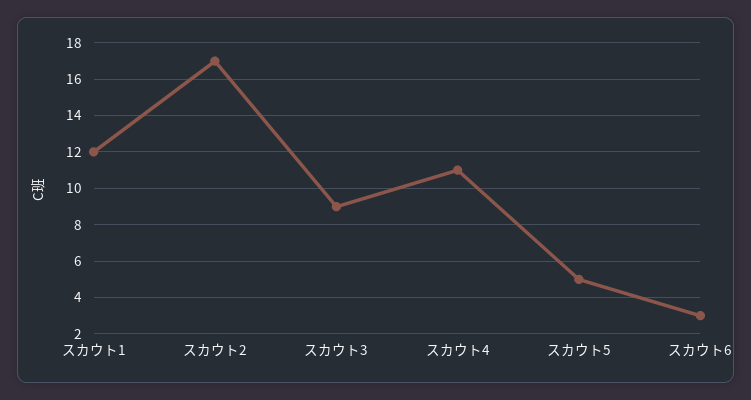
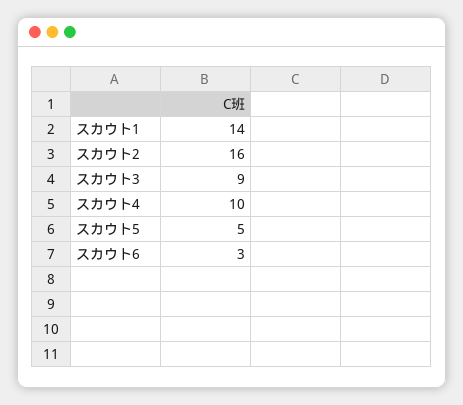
  {
-   "スカウト1": 12,
+   "スカウト1": 14,
-   "スカウト2": 17,
+   "スカウト2": 16,
    "スカウト3": 9,
-   "スカウト4": 11,
+   "スカウト4": 10,
    "スカウト5": 5,
    "スカウト6": 3
  }

